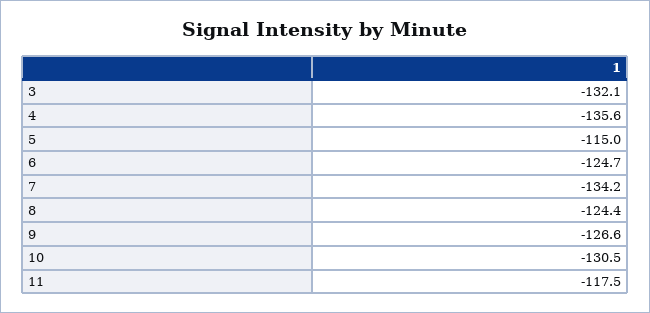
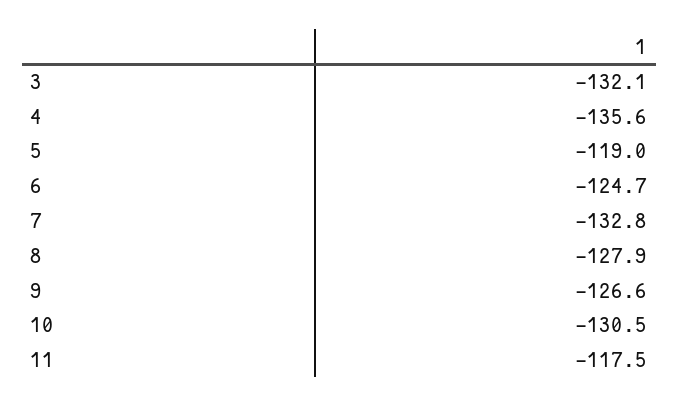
  {
    "3": -132.1,
    "4": -135.6,
-   "5": -115,
+   "5": -119,
    "6": -124.7,
-   "7": -134.2,
+   "7": -132.8,
-   "8": -124.4,
+   "8": -127.9,
    "9": -126.6,
    "10": -130.5,
    "11": -117.5
  }

